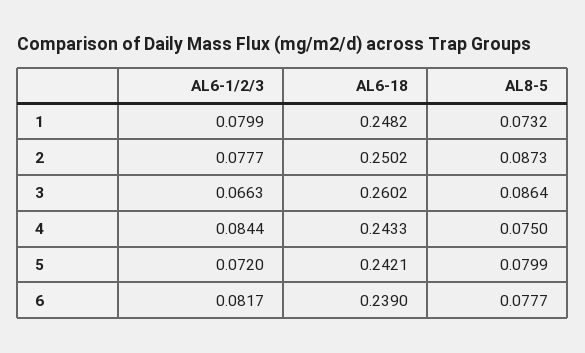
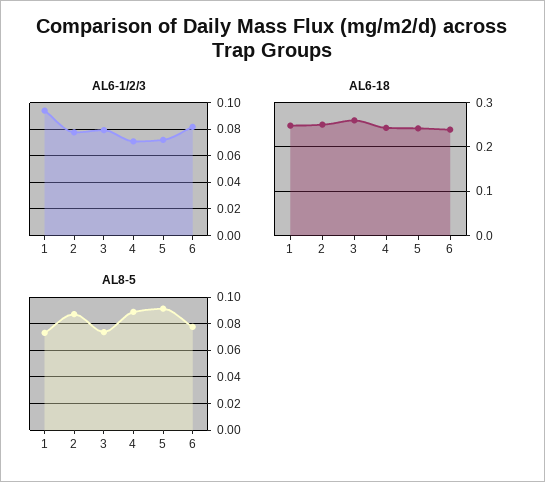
  {
    "AL6-1/2/3": {
-     "1": 0.0799,
+     "1": 0.095,
      "2": 0.0777,
-     "3": 0.0663,
+     "3": 0.08,
-     "4": 0.0844,
+     "4": 0.07,
      "5": 0.072,
      "6": 0.0817
    },
    "AL6-18": {
      "1": 0.2482,
      "2": 0.2502,
      "3": 0.2602,
      "4": 0.2433,
      "5": 0.2421,
      "6": 0.239
    },
    "AL8-5": {
      "1": 0.0732,
      "2": 0.0873,
-     "3": 0.0864,
+     "3": 0.075,
-     "4": 0.075,
+     "4": 0.09,
-     "5": 0.0799,
+     "5": 0.09,
      "6": 0.0777
    }
  }

